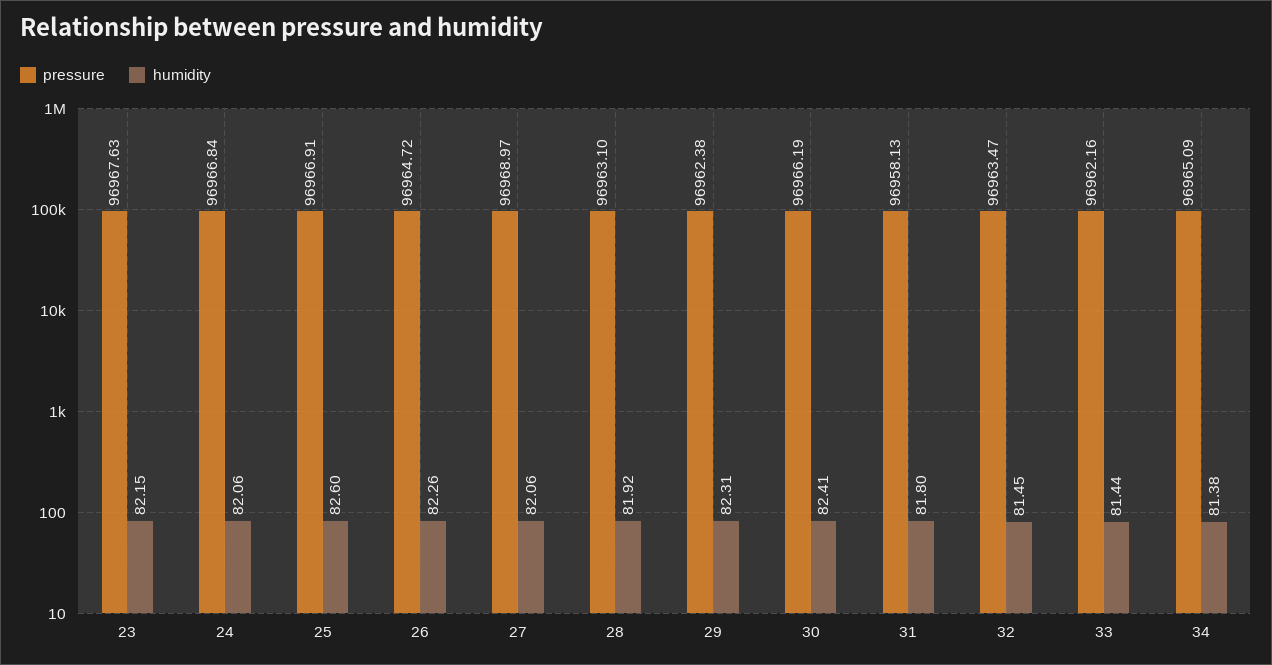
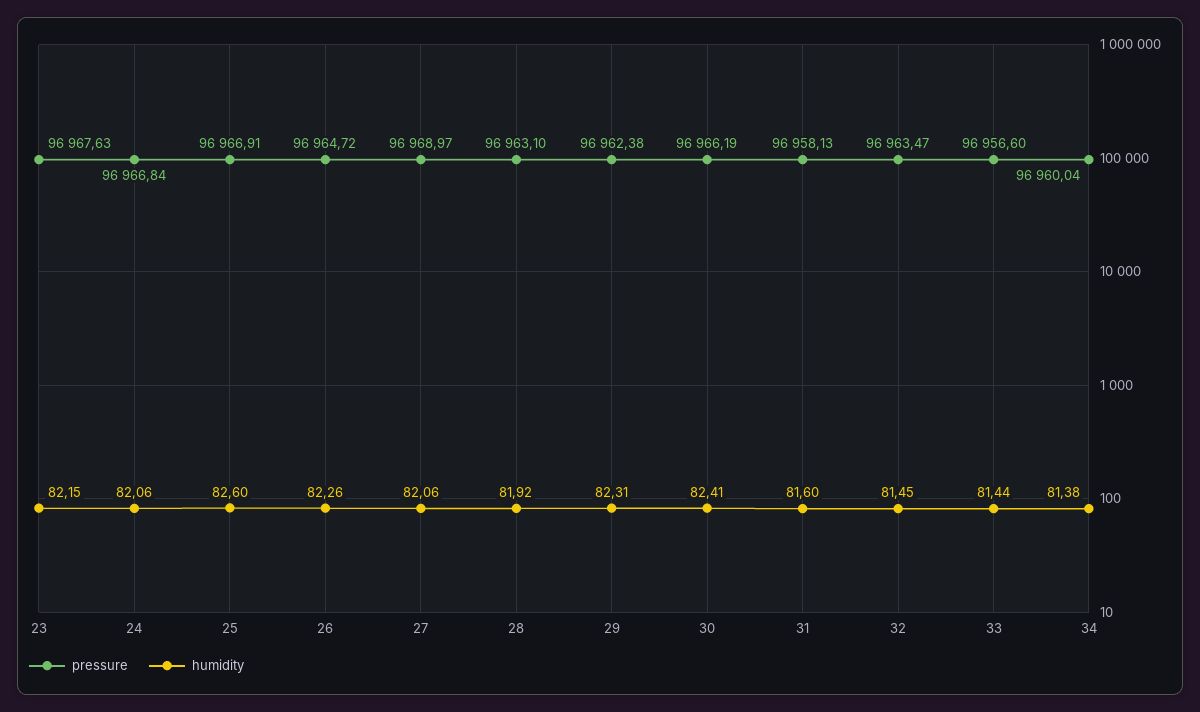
  {
    "pressure": {
      "23": 96967.63,
      "24": 96966.84,
      "25": 96966.91,
      "26": 96964.72,
      "27": 96968.97,
      "28": 96963.1,
      "29": 96962.38,
      "30": 96966.19,
      "31": 96958.13,
      "32": 96963.47,
-     "33": 96962.16,
+     "33": 96956.6,
-     "34": 96965.09
+     "34": 96960.04
    },
    "humidity": {
      "23": 82.15,
      "24": 82.06,
      "25": 82.6,
      "26": 82.26,
      "27": 82.06,
      "28": 81.92,
      "29": 82.31,
      "30": 82.41,
-     "31": 81.8,
+     "31": 81.6,
      "32": 81.45,
      "33": 81.44,
      "34": 81.38
    }
  }

